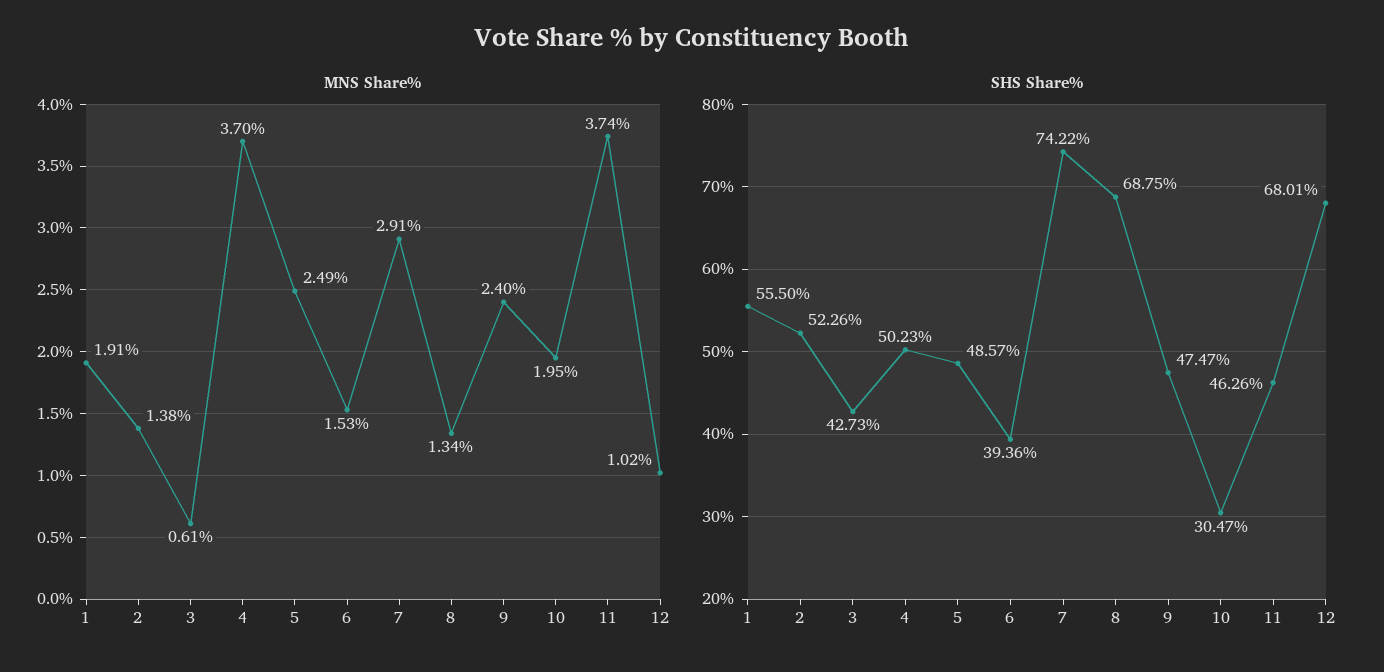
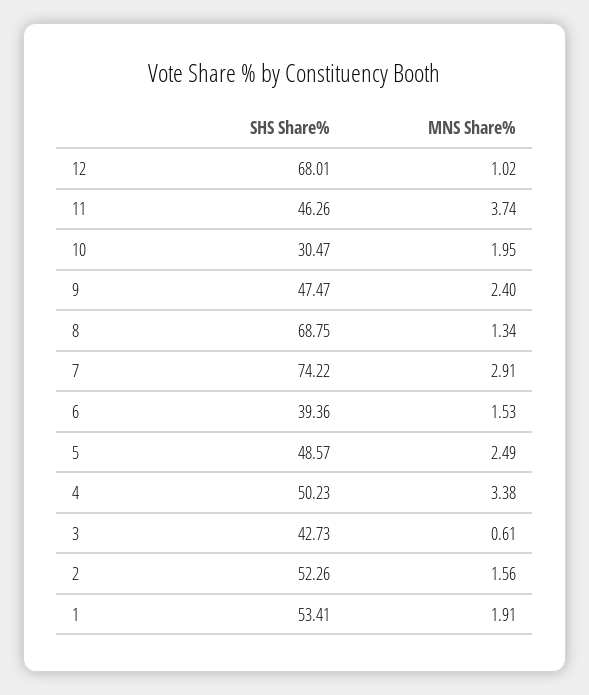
  {
    "MNS Share%": {
      "1": 1.91,
-     "2": 1.38,
+     "2": 1.56,
      "3": 0.61,
-     "4": 3.7,
+     "4": 3.38,
      "5": 2.49,
      "6": 1.53,
      "7": 2.91,
      "8": 1.34,
      "9": 2.4,
      "10": 1.95,
      "11": 3.74,
      "12": 1.02
    },
    "SHS Share%": {
-     "1": 55.5,
+     "1": 53.41,
      "2": 52.26,
      "3": 42.73,
      "4": 50.23,
      "5": 48.57,
      "6": 39.36,
      "7": 74.22,
      "8": 68.75,
      "9": 47.47,
      "10": 30.47,
      "11": 46.26,
      "12": 68.01
    }
  }

